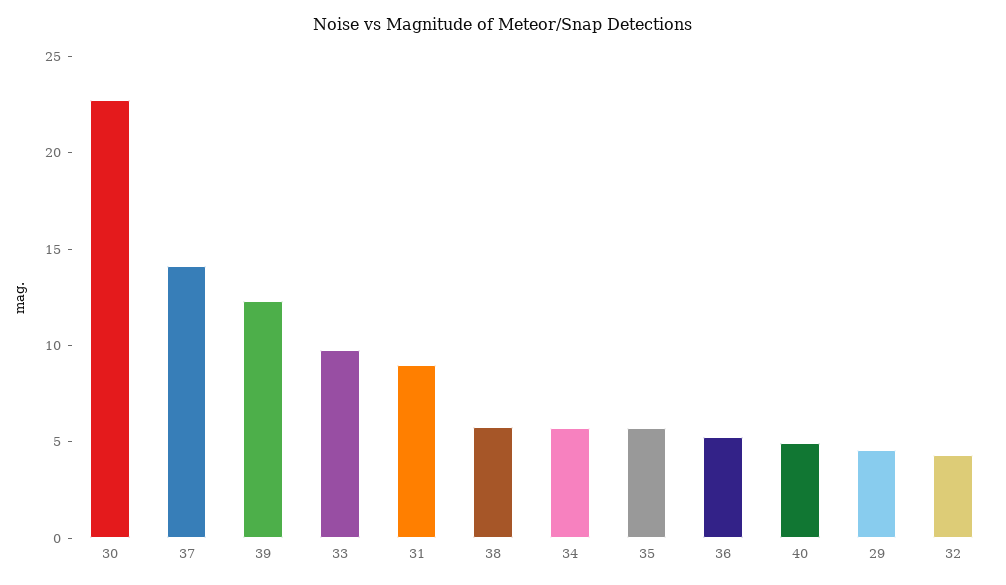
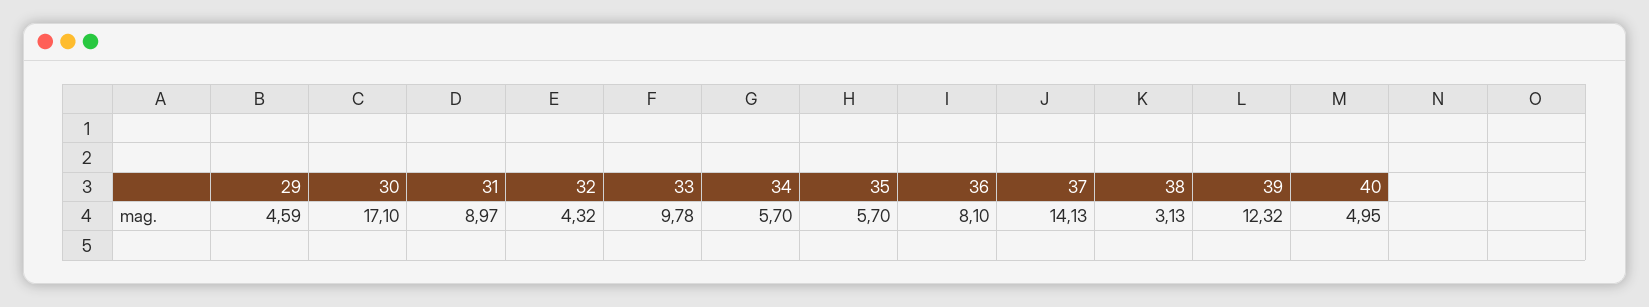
  {
-   "30": 23,
+   "30": 17.1,
    "37": 14.13,
    "39": 12.32,
    "33": 9.78,
    "31": 8.97,
-   "38": 6,
+   "38": 3.13,
    "34": 5.7,
    "35": 5.7,
-   "36": 5,
+   "36": 8.1,
    "40": 4.95,
    "29": 4.59,
    "32": 4.32
  }

